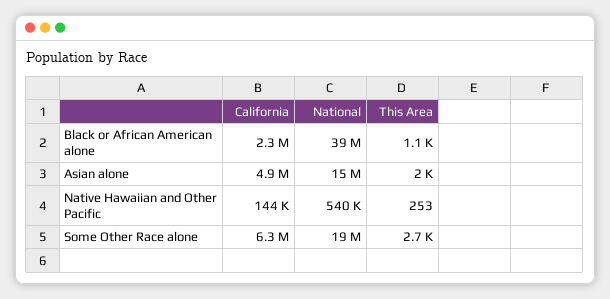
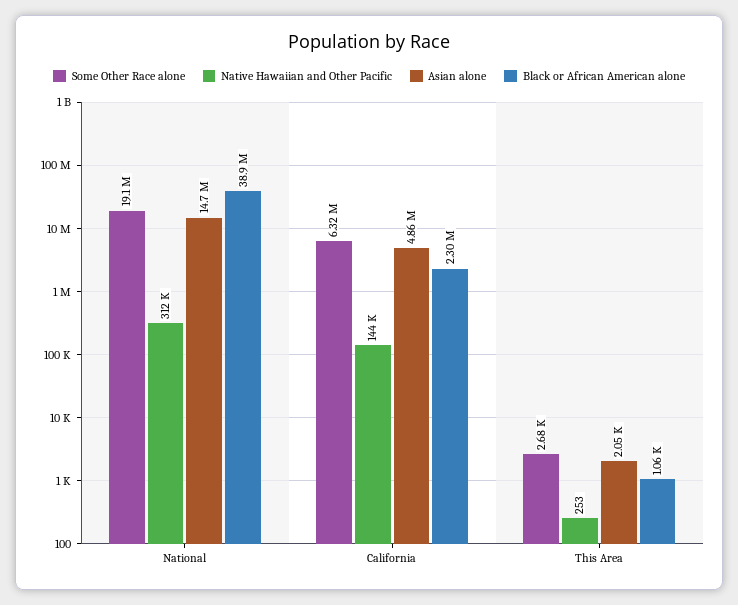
  {
    "Black or African American alone": {
      "California": 2300000,
      "National": 38900000,
      "This Area": 1060
    },
    "Asian alone": {
      "California": 4860000,
      "National": 14700000,
      "This Area": 2050
    },
    "Native Hawaiian and Other Pacific": {
      "California": 144000,
-     "National": 540000,
+     "National": 312000,
      "This Area": 253
    },
    "Some Other Race alone": {
      "California": 6320000,
      "National": 19100000,
      "This Area": 2680
    }
  }

